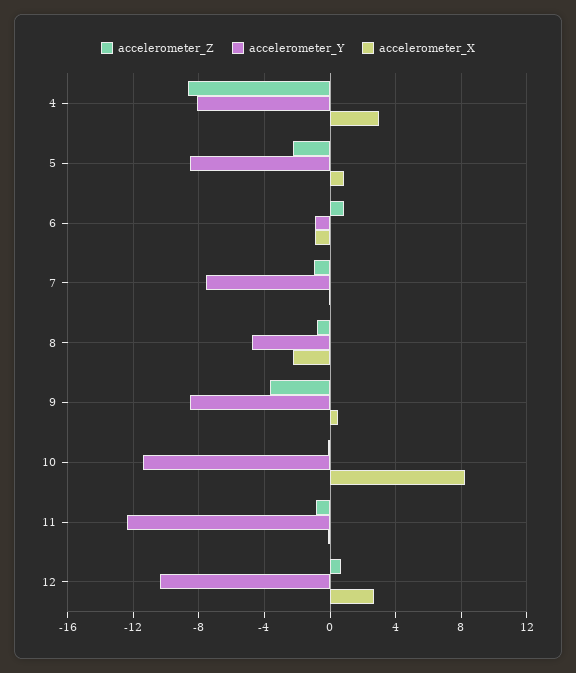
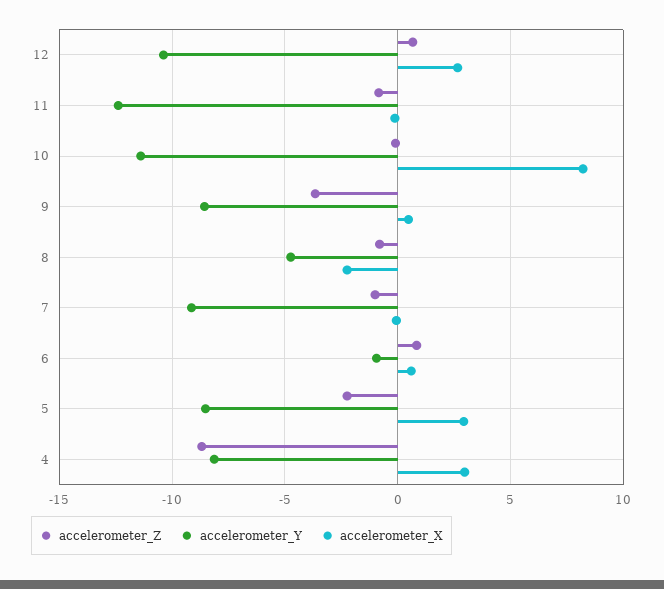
  {
    "accelerometer_Z": {
      "4": -8.5,
      "5": -2,
      "6": 1,
      "7": -1,
      "8": -1,
      "9": -3.5,
      "10": 0,
      "11": -1,
      "12": 0.5
    },
    "accelerometer_Y": {
      "4": -8,
      "5": -8.5,
      "6": -1,
-     "7": -7.5,
+     "7": -9,
      "8": -4.5,
      "9": -8.5,
      "10": -11.5,
      "11": -12.5,
      "12": -10.5
    },
    "accelerometer_X": {
      "4": 3,
-     "5": 1,
+     "5": 3,
-     "6": -1,
+     "6": 0.5,
      "7": 0,
      "8": -2,
      "9": 0.5,
      "10": 8,
      "11": 0,
      "12": 2.5
    }
  }

